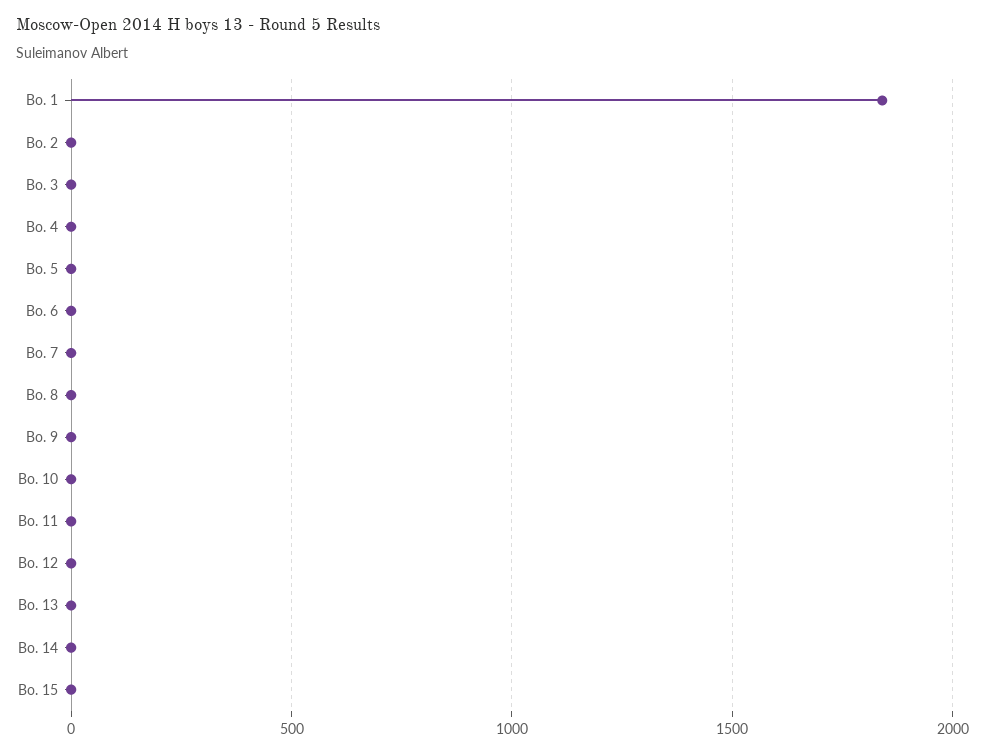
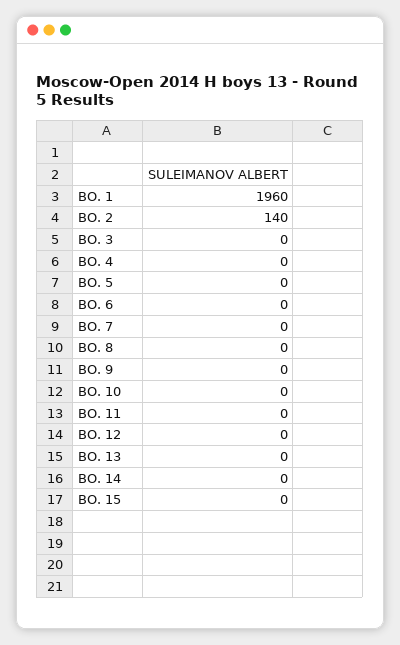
  {
-   "Bo. 1": 1850,
+   "Bo. 1": 1960,
-   "Bo. 2": 0,
+   "Bo. 2": 140,
    "Bo. 3": 0,
    "Bo. 4": 0,
    "Bo. 5": 0,
    "Bo. 6": 0,
    "Bo. 7": 0,
    "Bo. 8": 0,
    "Bo. 9": 0,
    "Bo. 10": 0,
    "Bo. 11": 0,
    "Bo. 12": 0,
    "Bo. 13": 0,
    "Bo. 14": 0,
    "Bo. 15": 0
  }

